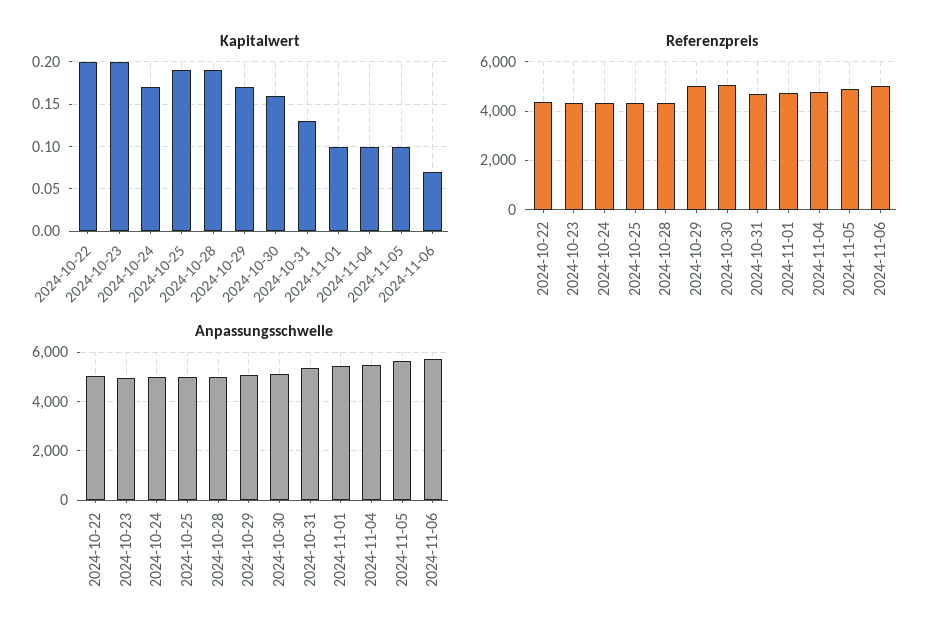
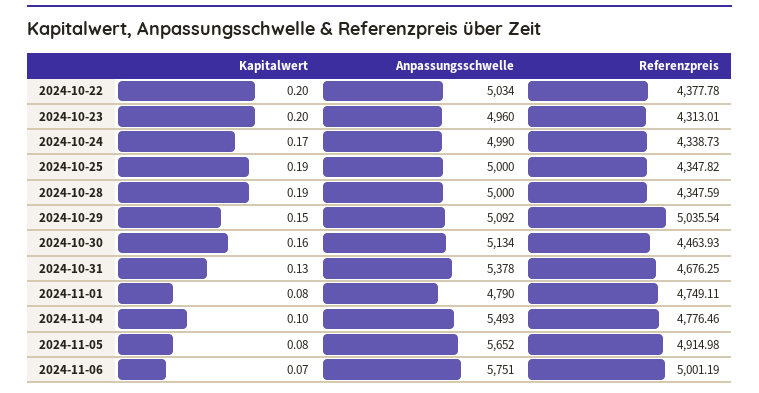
  {
    "Kapitalwert": {
      "2024-10-22": 0.2,
      "2024-10-23": 0.2,
      "2024-10-24": 0.17,
      "2024-10-25": 0.19,
      "2024-10-28": 0.19,
-     "2024-10-29": 0.17,
+     "2024-10-29": 0.15,
      "2024-10-30": 0.16,
      "2024-10-31": 0.13,
-     "2024-11-01": 0.1,
+     "2024-11-01": 0.08,
      "2024-11-04": 0.1,
-     "2024-11-05": 0.1,
+     "2024-11-05": 0.08,
      "2024-11-06": 0.07
    },
    "Referenzpreis": {
      "2024-10-22": 4377.78,
      "2024-10-23": 4313.01,
      "2024-10-24": 4338.73,
      "2024-10-25": 4347.82,
      "2024-10-28": 4347.59,
      "2024-10-29": 5035.54,
-     "2024-10-30": 5000,
+     "2024-10-30": 4463.93,
      "2024-10-31": 4676.25,
      "2024-11-01": 4749.11,
      "2024-11-04": 4776.46,
      "2024-11-05": 4914.98,
      "2024-11-06": 5001.19
    },
    "Anpassungsschwelle": {
      "2024-10-22": 5034,
      "2024-10-23": 4960,
      "2024-10-24": 4990,
      "2024-10-25": 5000,
      "2024-10-28": 5000,
      "2024-10-29": 5092,
      "2024-10-30": 5134,
      "2024-10-31": 5378,
-     "2024-11-01": 5500,
+     "2024-11-01": 4790,
      "2024-11-04": 5493,
      "2024-11-05": 5652,
      "2024-11-06": 5751
    }
  }

